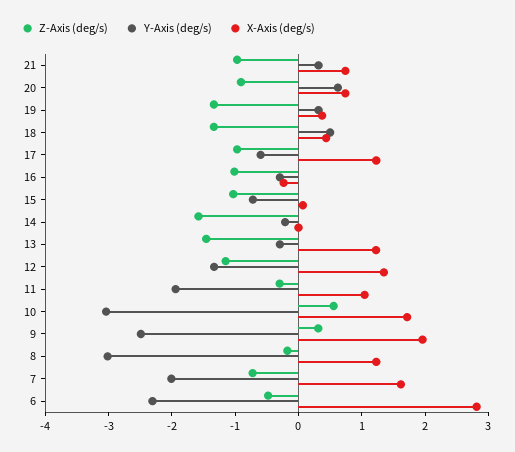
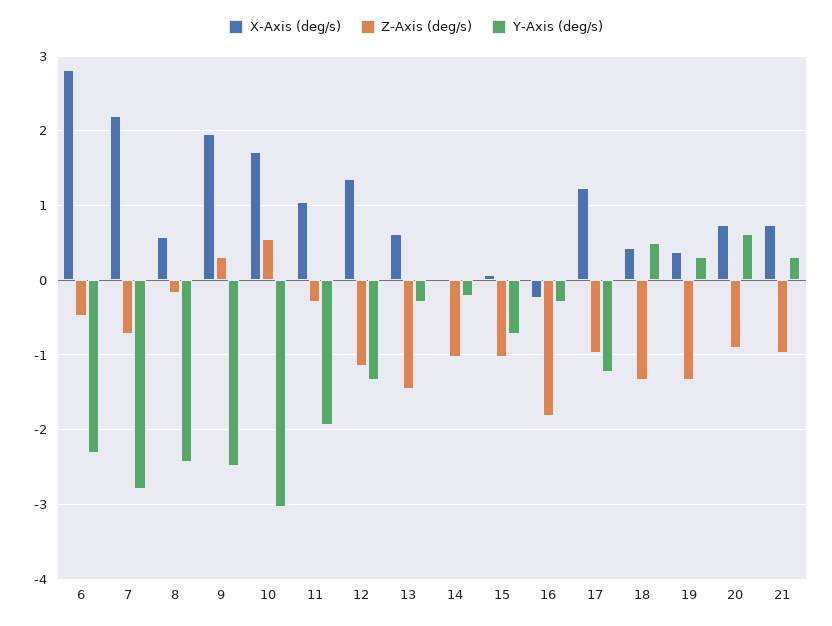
  {
    "Z-Axis (deg/s)": {
      "21": -1,
      "20": -0.9,
      "19": -1.3,
      "18": -1.3,
      "17": -1,
-     "16": -1,
+     "16": -1.8,
      "15": -1,
-     "14": -1.6,
+     "14": -1,
      "13": -1.5,
      "12": -1.2,
      "11": -0.3,
      "10": 0.6,
      "9": 0.3,
      "8": -0.2,
      "7": -0.7,
      "6": -0.5
    },
    "Y-Axis (deg/s)": {
      "21": 0.3,
      "20": 0.6,
      "19": 0.3,
      "18": 0.5,
-     "17": -0.6,
+     "17": -1.2,
      "16": -0.3,
      "15": -0.7,
      "14": -0.2,
      "13": -0.3,
      "12": -1.3,
      "11": -1.9,
      "10": -3,
      "9": -2.5,
-     "8": -3,
+     "8": -2.4,
-     "7": -2,
+     "7": -2.8,
      "6": -2.3
    },
    "X-Axis (deg/s)": {
      "21": 0.7,
      "20": 0.7,
      "19": 0.4,
      "18": 0.4,
      "17": 1.2,
      "16": -0.2,
      "15": 0.1,
      "14": 0,
-     "13": 1.2,
+     "13": 0.6,
      "12": 1.4,
      "11": 1,
      "10": 1.7,
      "9": 2,
-     "8": 1.2,
+     "8": 0.6,
-     "7": 1.6,
+     "7": 2.2,
      "6": 2.8
    }
  }

